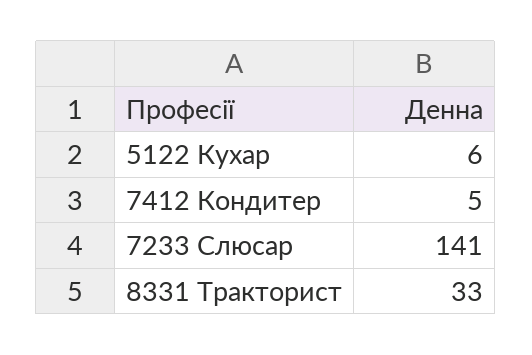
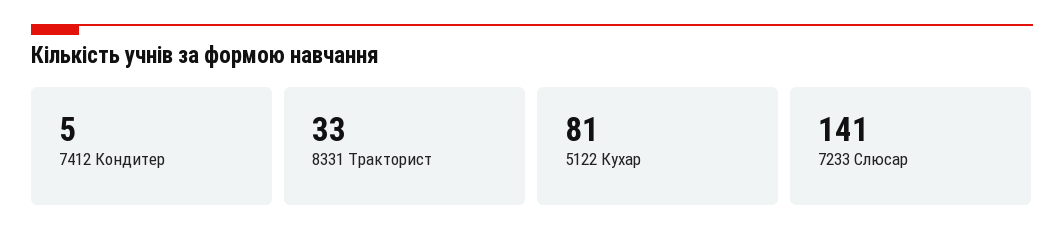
  {
-   "5122 Кухар": 6,
+   "5122 Кухар": 81,
    "7412 Кондитер": 5,
    "7233 Слюсар": 141,
    "8331 Тракторист": 33
  }

